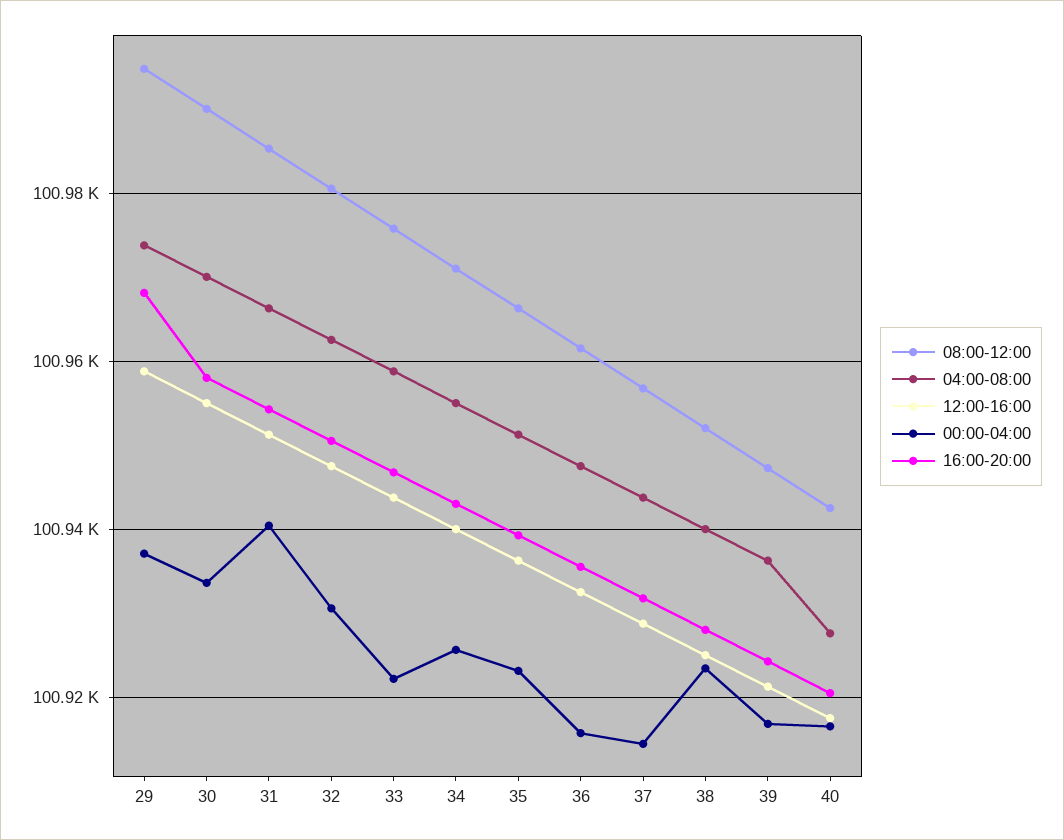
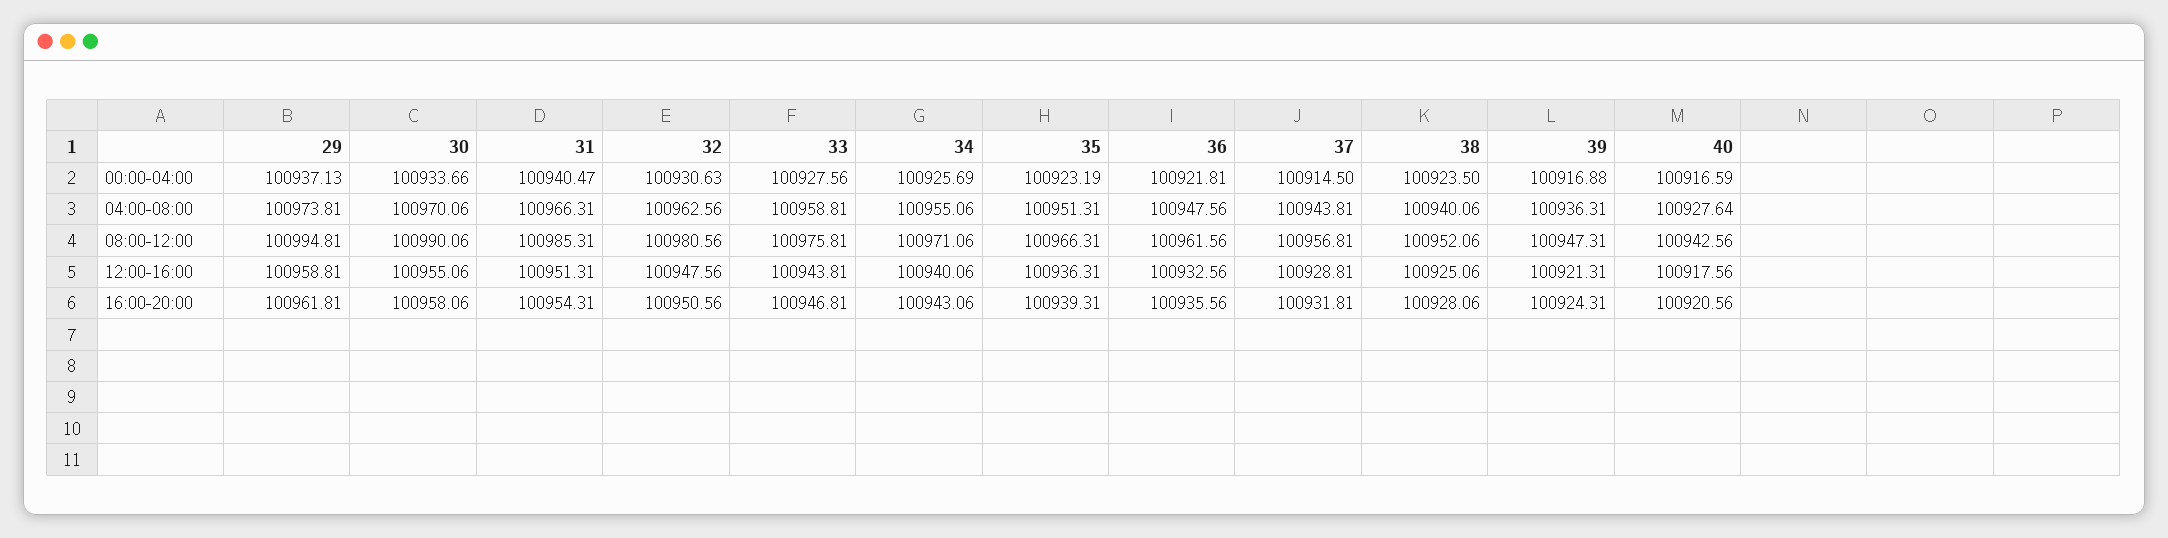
  {
    "08:00-12:00": {
      "29": 100994.81,
      "30": 100990.06,
      "31": 100985.31,
      "32": 100980.56,
      "33": 100975.81,
      "34": 100971.06,
      "35": 100966.31,
      "36": 100961.56,
      "37": 100956.81,
      "38": 100952.06,
      "39": 100947.31,
      "40": 100942.56
    },
    "04:00-08:00": {
      "29": 100973.81,
      "30": 100970.06,
      "31": 100966.31,
      "32": 100962.56,
      "33": 100958.81,
      "34": 100955.06,
      "35": 100951.31,
      "36": 100947.56,
      "37": 100943.81,
      "38": 100940.06,
      "39": 100936.31,
      "40": 100927.64
    },
    "12:00-16:00": {
      "29": 100958.81,
      "30": 100955.06,
      "31": 100951.31,
      "32": 100947.56,
      "33": 100943.81,
      "34": 100940.06,
      "35": 100936.31,
      "36": 100932.56,
      "37": 100928.81,
      "38": 100925.06,
      "39": 100921.31,
      "40": 100917.56
    },
    "00:00-04:00": {
      "29": 100937.13,
      "30": 100933.66,
      "31": 100940.47,
      "32": 100930.63,
-     "33": 100922,
+     "33": 100927.56,
      "34": 100925.69,
      "35": 100923.19,
-     "36": 100916,
+     "36": 100921.81,
      "37": 100914.5,
      "38": 100923.5,
      "39": 100916.88,
      "40": 100916.59
    },
    "16:00-20:00": {
-     "29": 100968,
+     "29": 100961.81,
      "30": 100958.06,
      "31": 100954.31,
      "32": 100950.56,
      "33": 100946.81,
      "34": 100943.06,
      "35": 100939.31,
      "36": 100935.56,
      "37": 100931.81,
      "38": 100928.06,
      "39": 100924.31,
      "40": 100920.56
    }
  }

